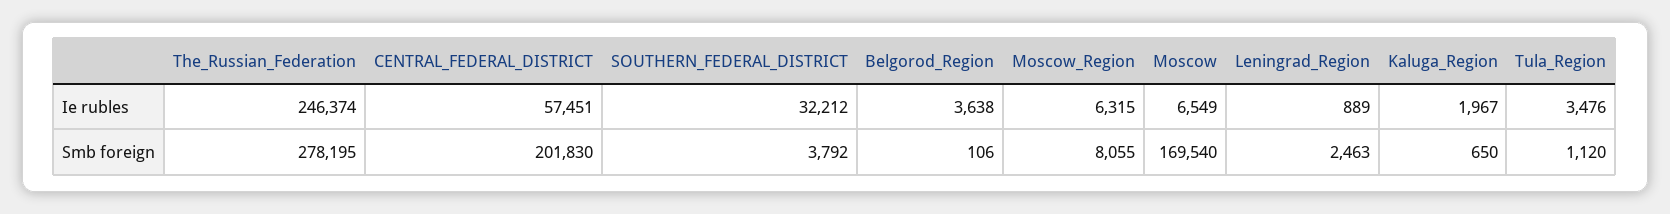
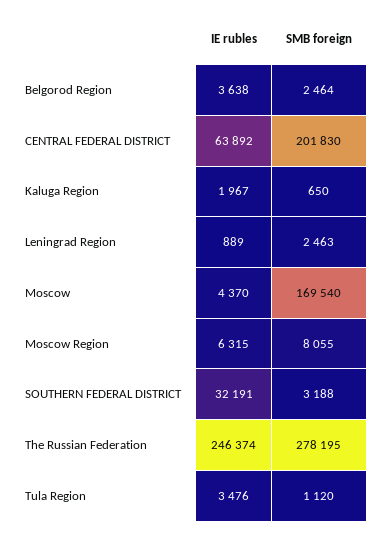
  {
    "The_Russian_Federation": {
      "Ie rubles": 246374,
      "Smb foreign": 278195
    },
    "CENTRAL_FEDERAL_DISTRICT": {
-     "Ie rubles": 57451,
+     "Ie rubles": 63892,
      "Smb foreign": 201830
    },
    "SOUTHERN_FEDERAL_DISTRICT": {
-     "Ie rubles": 32212,
+     "Ie rubles": 32191,
-     "Smb foreign": 3792
+     "Smb foreign": 3188
    },
    "Belgorod_Region": {
      "Ie rubles": 3638,
-     "Smb foreign": 106
+     "Smb foreign": 2464
    },
    "Moscow_Region": {
      "Ie rubles": 6315,
      "Smb foreign": 8055
    },
    "Moscow": {
-     "Ie rubles": 6549,
+     "Ie rubles": 4370,
      "Smb foreign": 169540
    },
    "Leningrad_Region": {
      "Ie rubles": 889,
      "Smb foreign": 2463
    },
    "Kaluga_Region": {
      "Ie rubles": 1967,
      "Smb foreign": 650
    },
    "Tula_Region": {
      "Ie rubles": 3476,
      "Smb foreign": 1120
    }
  }

